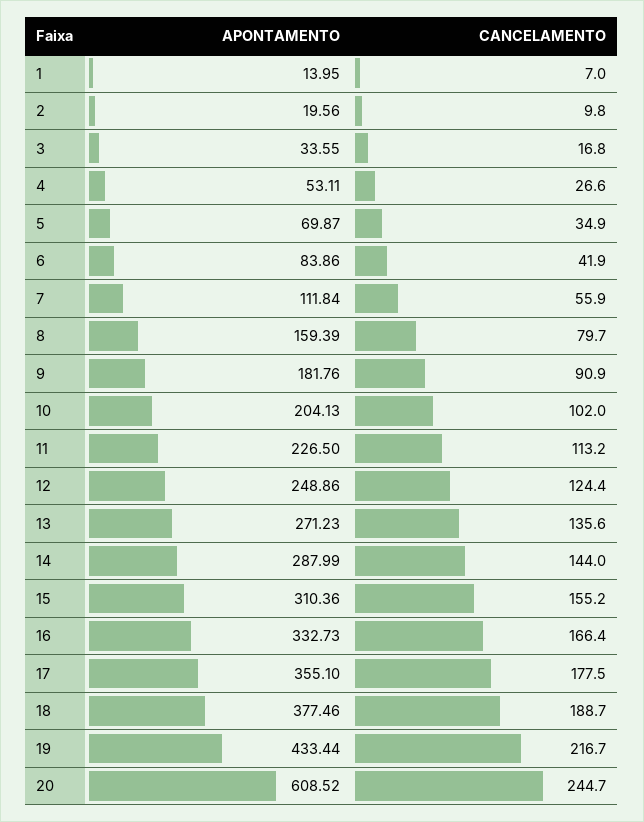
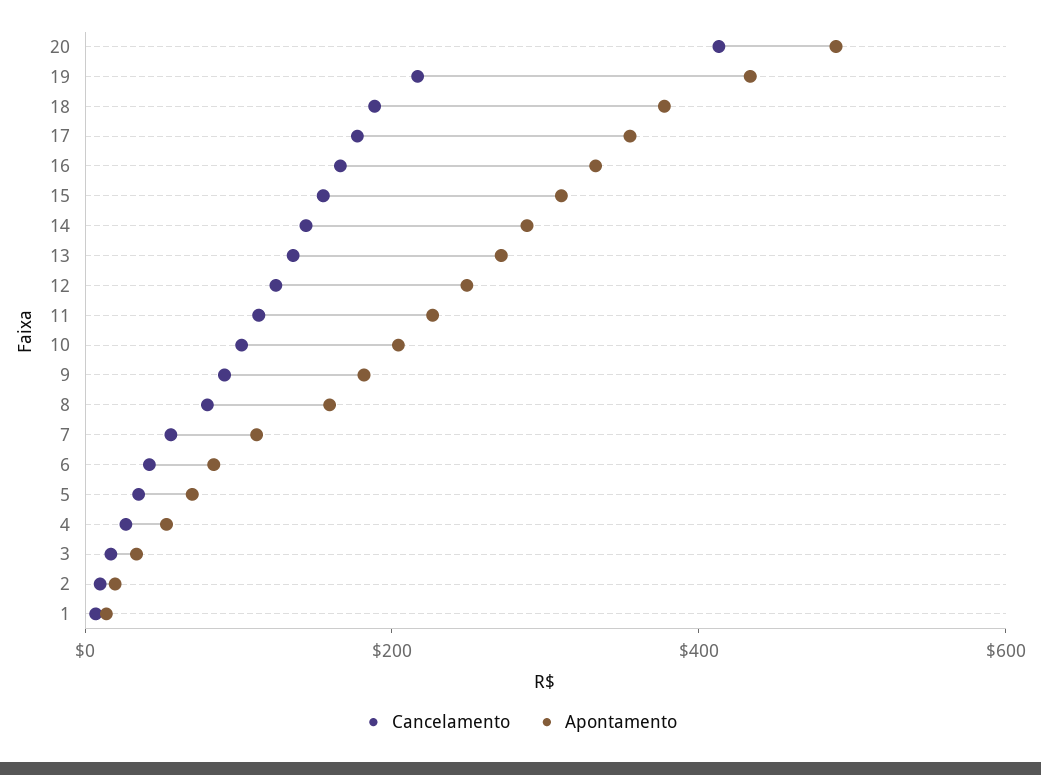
  {
    "APONTAMENTO": {
      "1": 13.95,
      "2": 19.56,
      "3": 33.55,
      "4": 53.11,
      "5": 69.87,
      "6": 83.86,
      "7": 111.84,
      "8": 159.39,
      "9": 181.76,
      "10": 204.13,
      "11": 226.5,
      "12": 248.86,
      "13": 271.23,
      "14": 287.99,
      "15": 310.36,
      "16": 332.73,
      "17": 355.1,
      "18": 377.46,
      "19": 433.44,
-     "20": 608.52
+     "20": 500
    },
    "CANCELAMENTO": {
      "1": 7,
      "2": 9.8,
      "3": 16.8,
      "4": 26.6,
      "5": 34.9,
      "6": 41.9,
      "7": 55.9,
      "8": 79.7,
      "9": 90.9,
      "10": 102,
      "11": 113.2,
      "12": 124.4,
      "13": 135.6,
      "14": 144,
      "15": 155.2,
      "16": 166.4,
      "17": 177.5,
      "18": 188.7,
      "19": 216.7,
-     "20": 244.7
+     "20": 400
    }
  }

